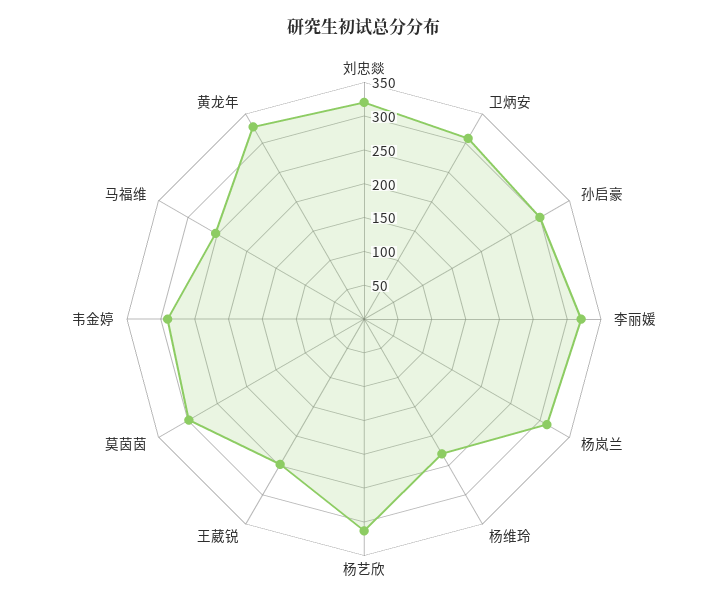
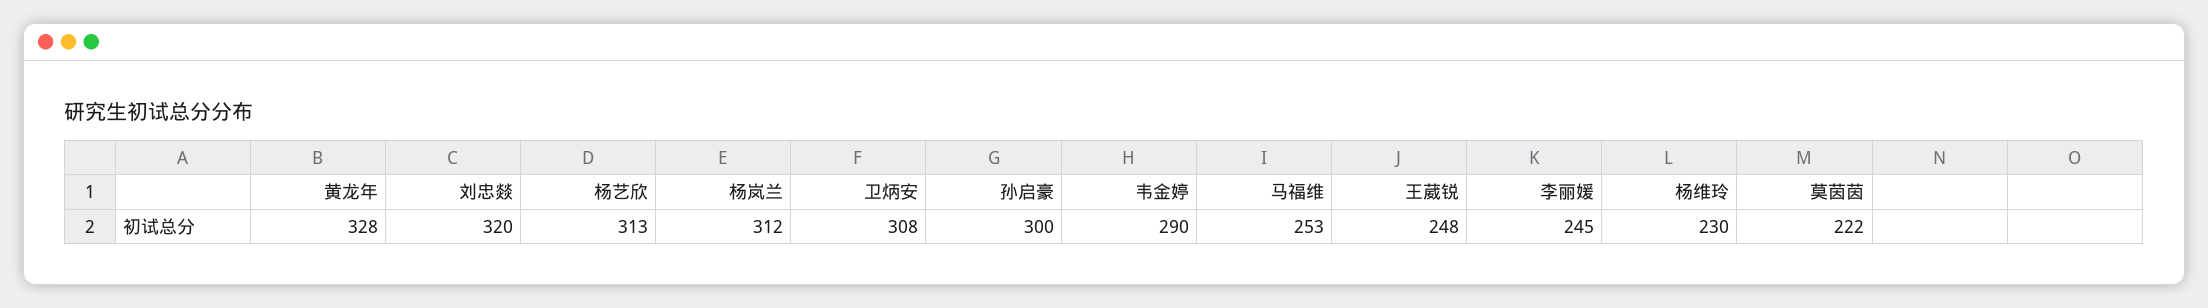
  {
    "刘忠燚": 320,
    "卫炳安": 308,
    "孙启豪": 300,
-   "李丽媛": 325,
+   "李丽媛": 245,
    "杨岚兰": 312,
    "杨维玲": 230,
    "杨艺欣": 313,
    "王葳锐": 248,
-   "莫茵茵": 300,
+   "莫茵茵": 222,
    "韦金婷": 290,
    "马福维": 253,
    "黄龙年": 328
  }

